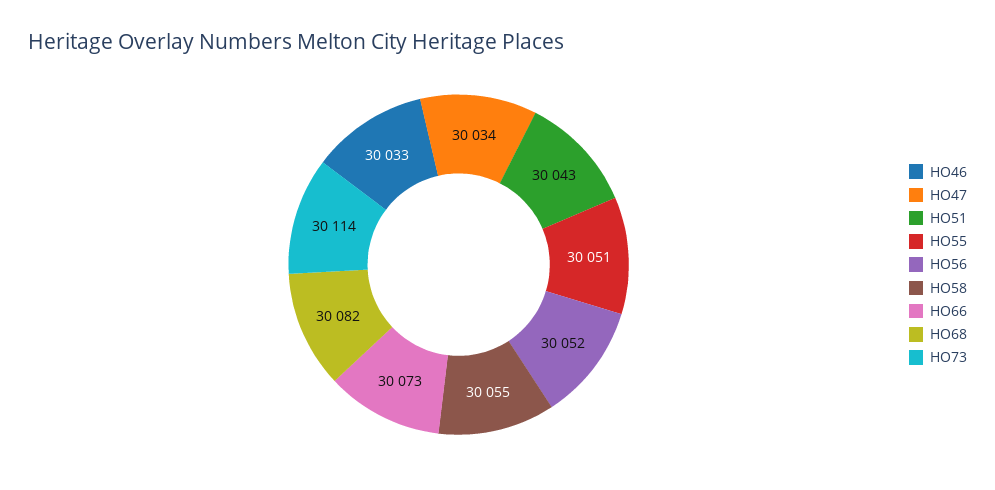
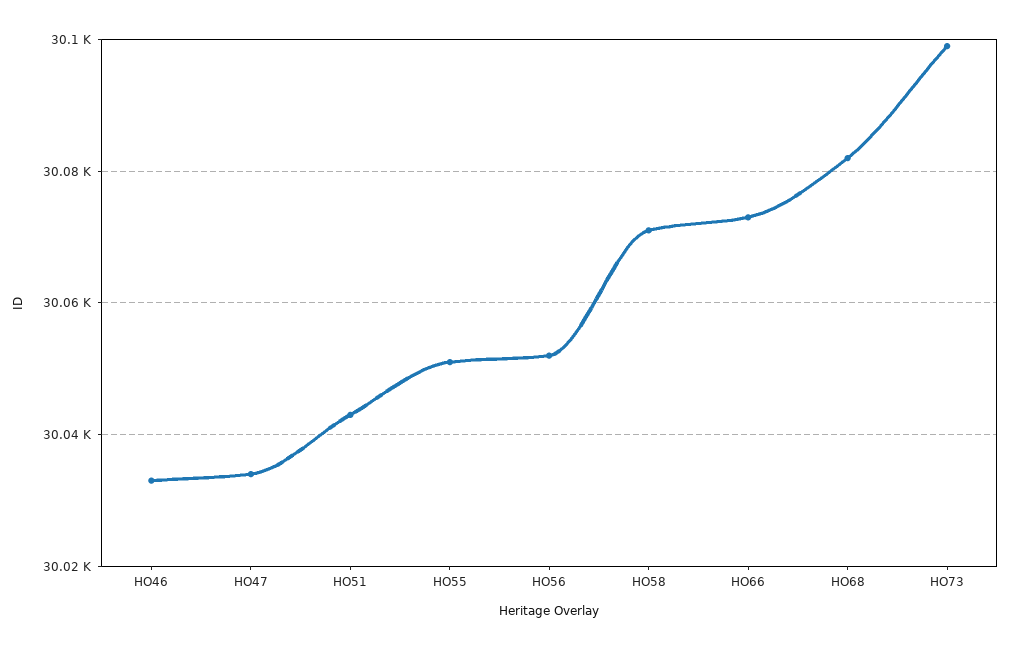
  {
    "HO46": 30033,
    "HO47": 30034,
    "HO51": 30043,
    "HO55": 30051,
    "HO56": 30052,
-   "HO58": 30055,
+   "HO58": 30070,
    "HO66": 30073,
    "HO68": 30082,
-   "HO73": 30114
+   "HO73": 30100
  }

